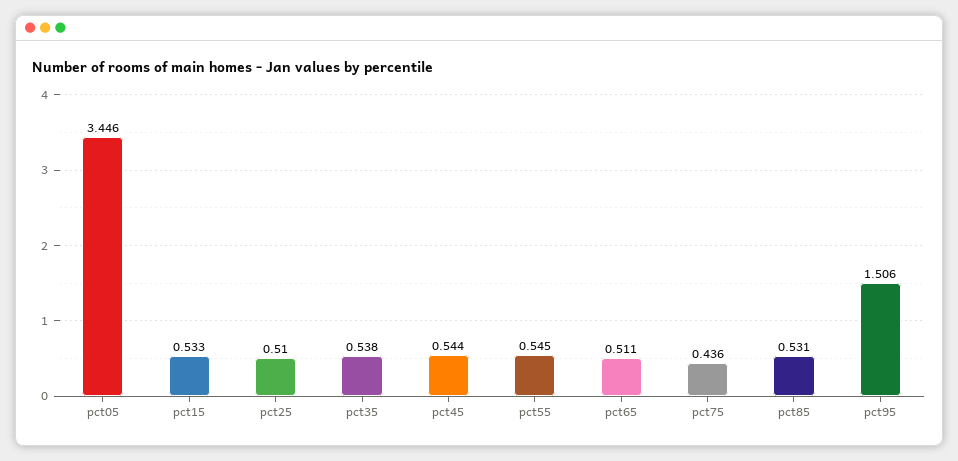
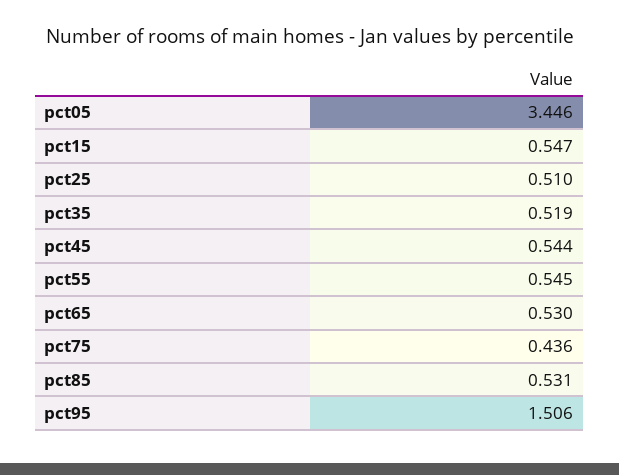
  {
    "pct05": 3.446,
-   "pct15": 0.533,
+   "pct15": 0.547,
    "pct25": 0.51,
-   "pct35": 0.538,
+   "pct35": 0.519,
    "pct45": 0.544,
    "pct55": 0.545,
-   "pct65": 0.511,
+   "pct65": 0.53,
    "pct75": 0.436,
    "pct85": 0.531,
    "pct95": 1.506
  }

